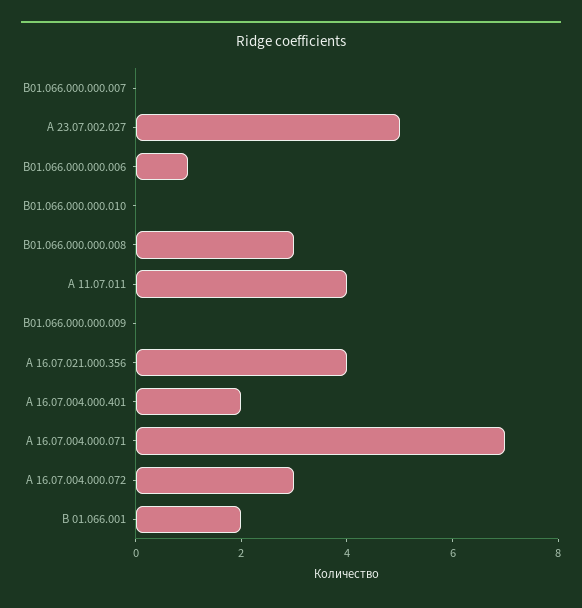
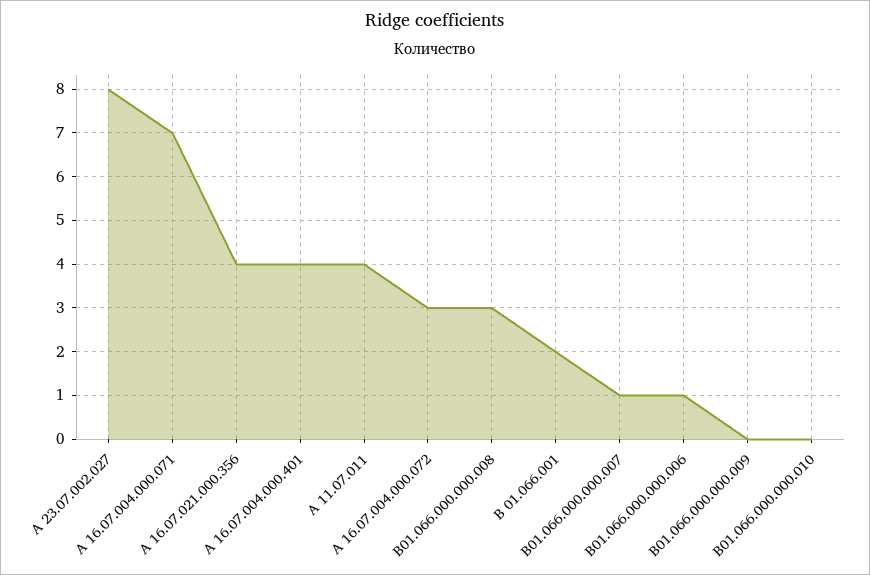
  {
-   "В01.066.000.000.007": 0,
+   "В01.066.000.000.007": 1,
-   "А 23.07.002.027": 5,
+   "А 23.07.002.027": 8,
    "В01.066.000.000.006": 1,
    "В01.066.000.000.010": 0,
    "В01.066.000.000.008": 3,
    "А 11.07.011": 4,
    "В01.066.000.000.009": 0,
    "А 16.07.021.000.356": 4,
-   "А 16.07.004.000.401": 2,
+   "А 16.07.004.000.401": 4,
    "А 16.07.004.000.071": 7,
    "А 16.07.004.000.072": 3,
    "В 01.066.001": 2
  }

